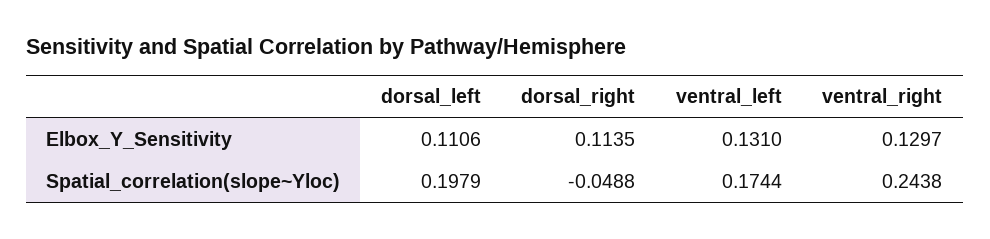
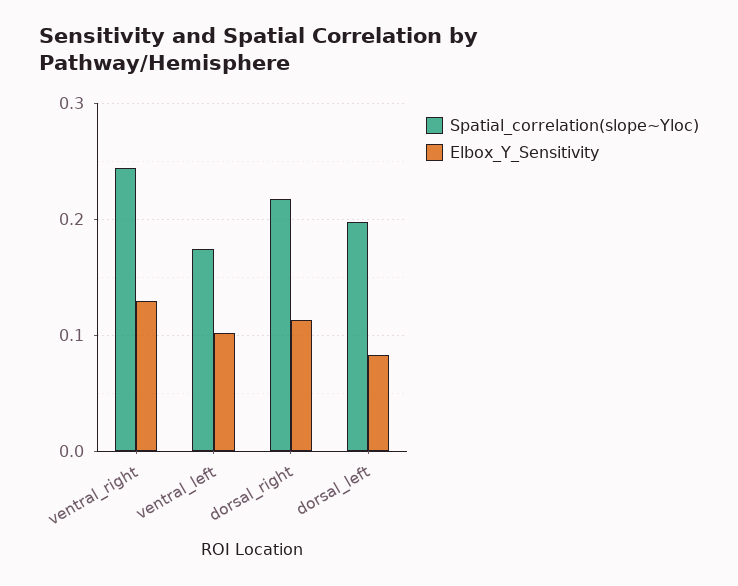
  {
    "Elbox_Y_Sensitivity": {
-     "dorsal_left": 0.1106,
+     "dorsal_left": 0.08,
      "dorsal_right": 0.1135,
-     "ventral_left": 0.131,
+     "ventral_left": 0.1,
      "ventral_right": 0.1297
    },
    "Spatial_correlation(slope~Yloc)": {
      "dorsal_left": 0.1979,
-     "dorsal_right": -0.0488,
+     "dorsal_right": 0.22,
      "ventral_left": 0.1744,
      "ventral_right": 0.2438
    }
  }

